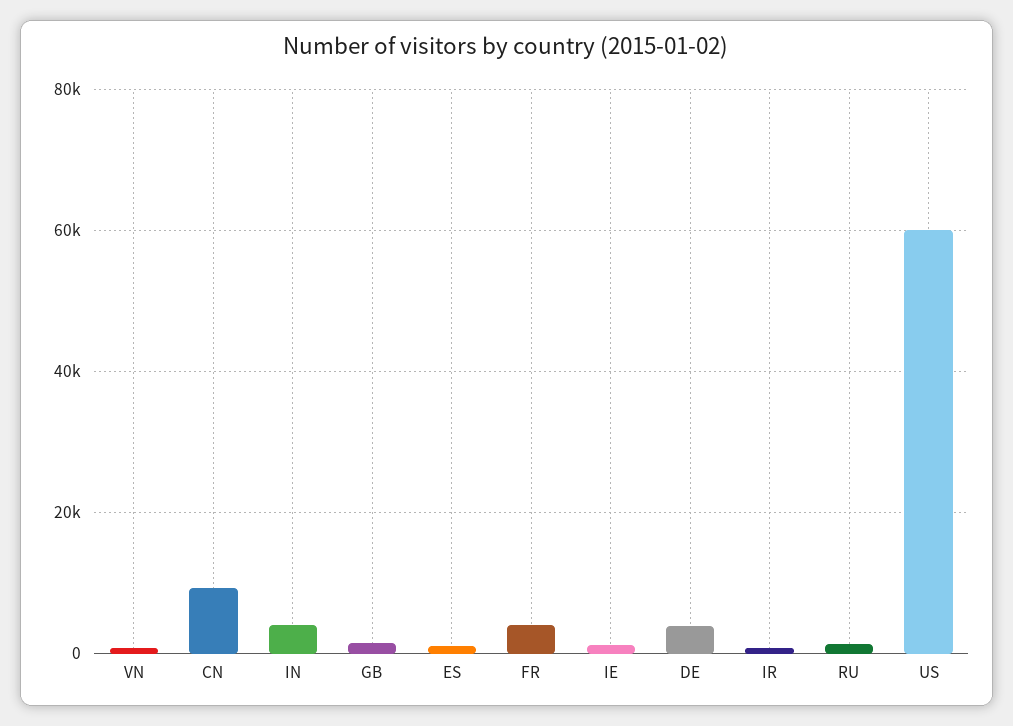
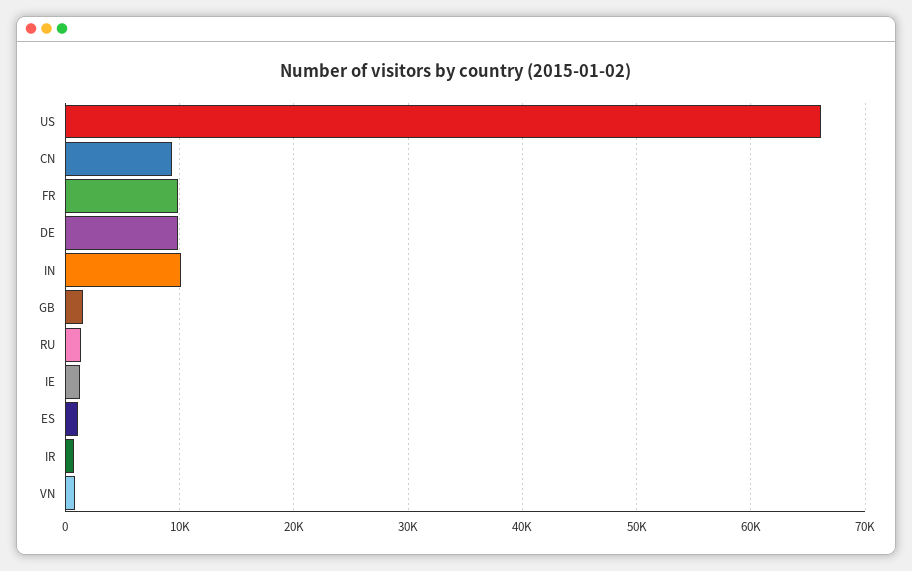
  {
    "VN": 1000,
    "CN": 9000,
-   "IN": 4000,
+   "IN": 10000,
    "GB": 2000,
    "ES": 1000,
-   "FR": 4000,
+   "FR": 10000,
    "IE": 1000,
-   "DE": 4000,
+   "DE": 10000,
    "IR": 1000,
    "RU": 1000,
-   "US": 60000
+   "US": 66000
  }

